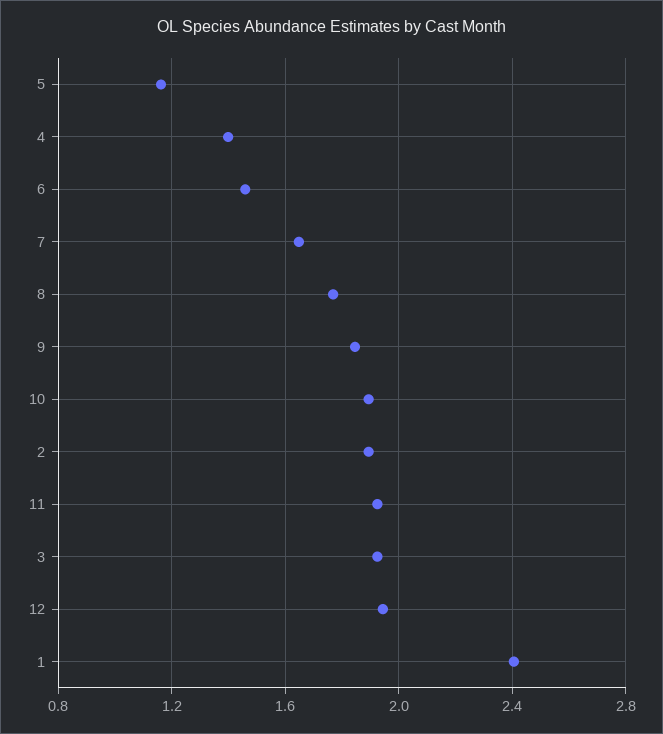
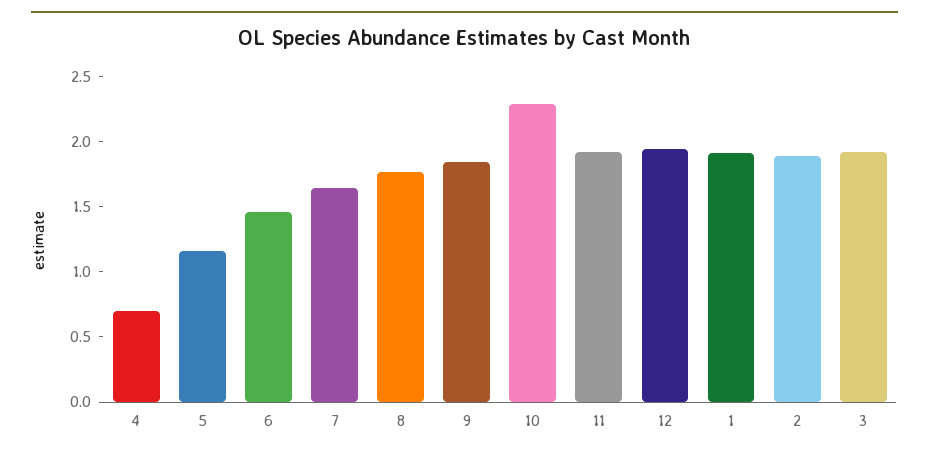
  {
    "5": 1.15,
-   "4": 1.4,
+   "4": 0.7,
    "6": 1.45,
    "7": 1.65,
    "8": 1.75,
    "9": 1.85,
-   "10": 1.9,
+   "10": 2.3,
    "2": 1.9,
    "11": 1.95,
    "3": 1.95,
    "12": 1.95,
-   "1": 2.4
+   "1": 1.9
  }

